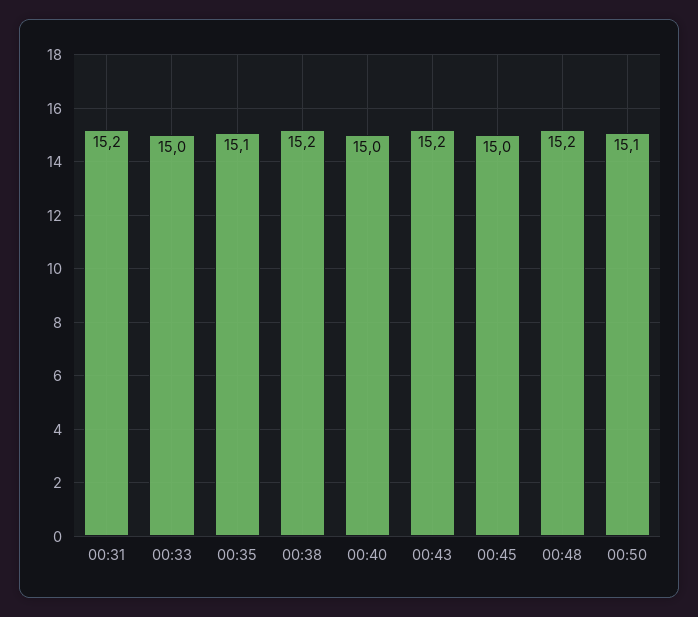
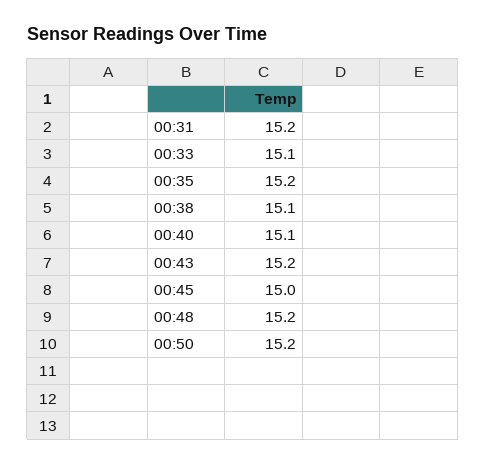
  {
    "00:31": 15.2,
-   "00:33": 15,
+   "00:33": 15.1,
-   "00:35": 15.1,
+   "00:35": 15.2,
-   "00:38": 15.2,
+   "00:38": 15.1,
-   "00:40": 15,
+   "00:40": 15.1,
    "00:43": 15.2,
    "00:45": 15,
    "00:48": 15.2,
-   "00:50": 15.1
+   "00:50": 15.2
  }

